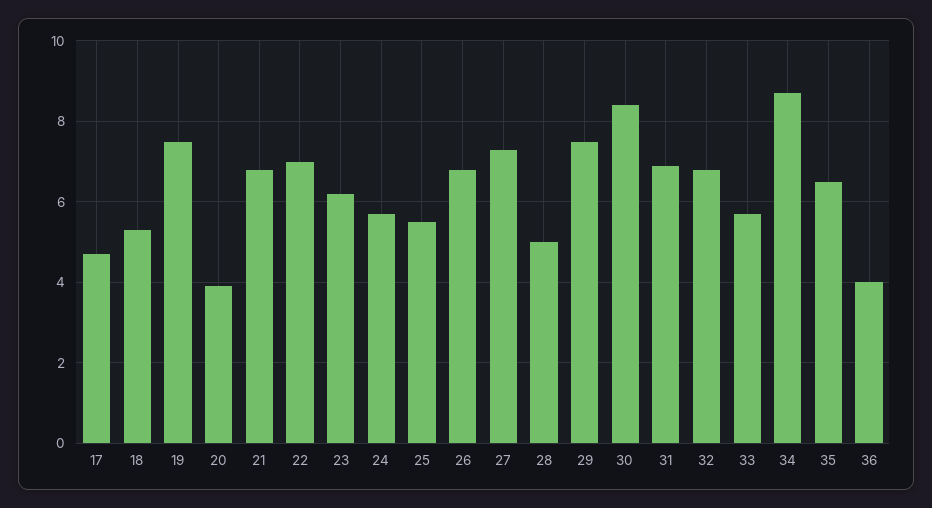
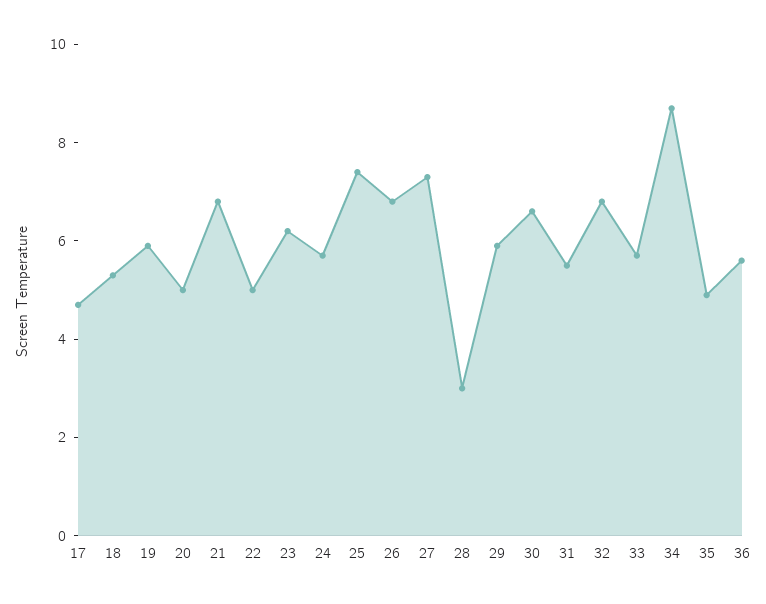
  {
    "17": 4.5,
    "18": 5.5,
-   "19": 7.5,
+   "19": 6,
-   "20": 4,
+   "20": 5,
    "21": 7,
-   "22": 7,
+   "22": 5,
    "23": 6,
    "24": 5.5,
-   "25": 5.5,
+   "25": 7.5,
    "26": 7,
    "27": 7.5,
-   "28": 5,
+   "28": 3,
-   "29": 7.5,
+   "29": 6,
-   "30": 8.5,
+   "30": 6.5,
-   "31": 7,
+   "31": 5.5,
    "32": 7,
    "33": 5.5,
    "34": 8.5,
-   "35": 6.5,
+   "35": 5,
-   "36": 4
+   "36": 5.5
  }

